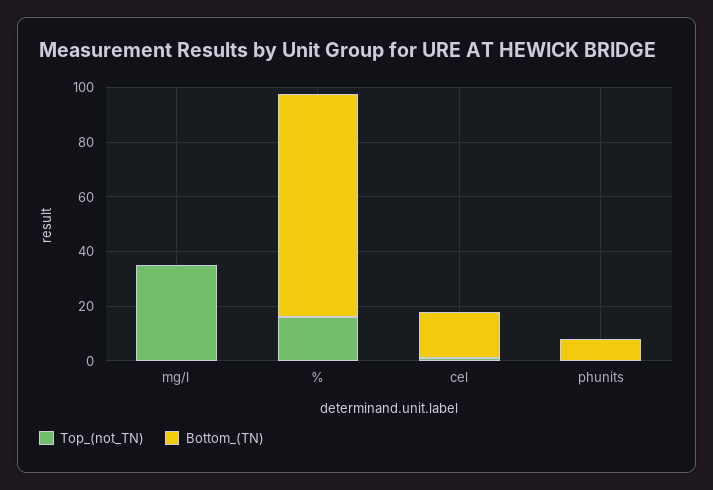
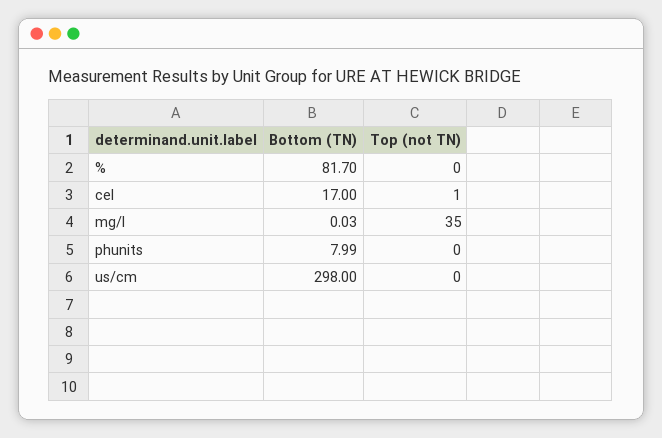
  {
    "Top_(not_TN)": {
      "mg/l": 35,
-     "%": 15,
+     "%": 0,
      "cel": 1,
-     "phunits": 0
+     "phunits": 0,
+     "us/cm": 0
    },
    "Bottom_(TN)": {
      "mg/l": 0.03,
      "%": 81.7,
      "cel": 17,
-     "phunits": 7.99
+     "phunits": 7.99,
+     "us/cm": 298
    }
  }

